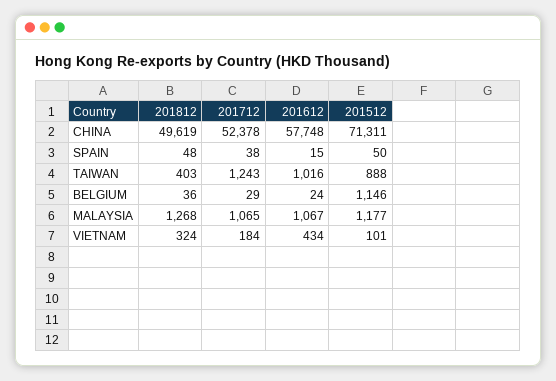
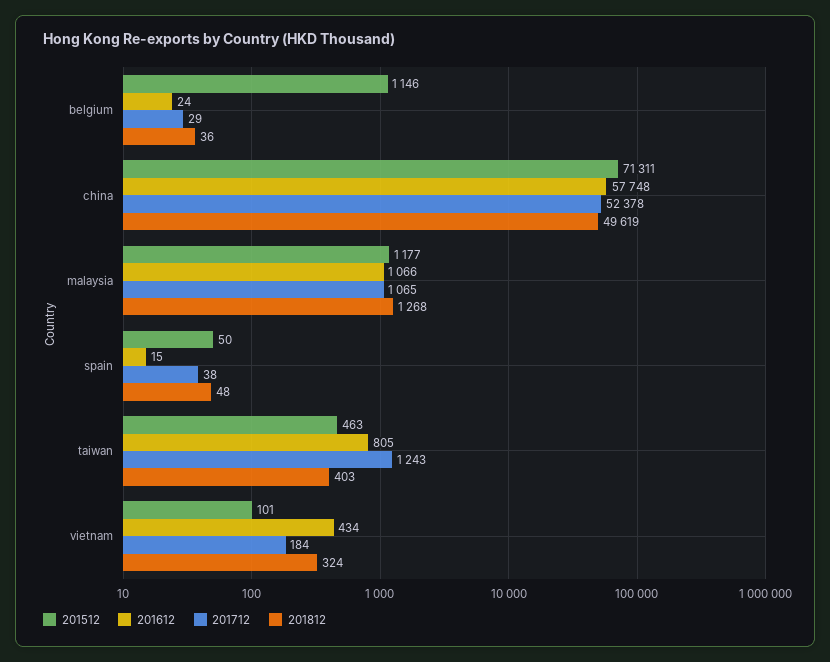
  {
    "201812": {
      "CHINA": 49619,
      "SPAIN": 48,
      "TAIWAN": 403,
      "BELGIUM": 36,
      "MALAYSIA": 1268,
      "VIETNAM": 324
    },
    "201712": {
      "CHINA": 52378,
      "SPAIN": 38,
      "TAIWAN": 1243,
      "BELGIUM": 29,
      "MALAYSIA": 1065,
      "VIETNAM": 184
    },
    "201612": {
      "CHINA": 57748,
      "SPAIN": 15,
-     "TAIWAN": 1016,
+     "TAIWAN": 805,
      "BELGIUM": 24,
-     "MALAYSIA": 1067,
+     "MALAYSIA": 1066,
      "VIETNAM": 434
    },
    "201512": {
      "CHINA": 71311,
      "SPAIN": 50,
-     "TAIWAN": 888,
+     "TAIWAN": 463,
      "BELGIUM": 1146,
      "MALAYSIA": 1177,
      "VIETNAM": 101
    }
  }

